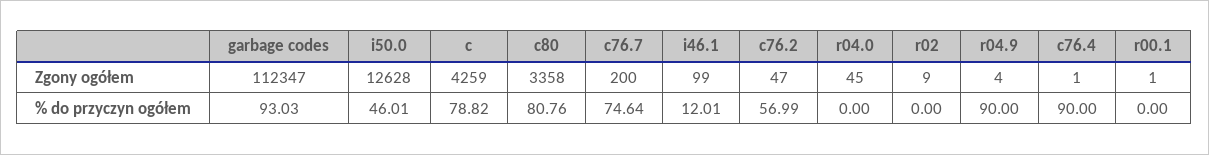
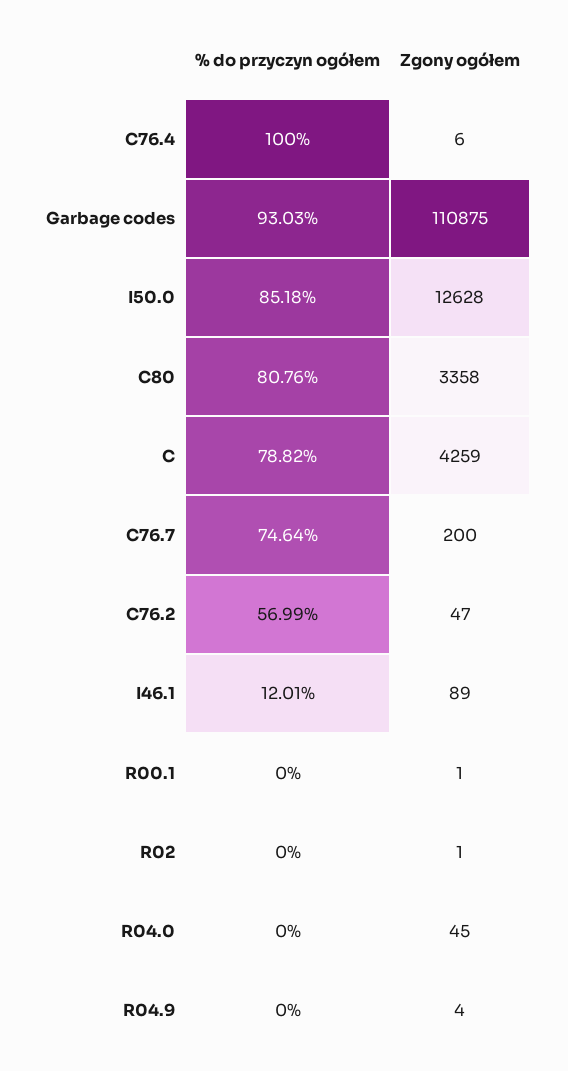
  {
    "garbage codes": {
-     "Zgony ogółem": 112347,
+     "Zgony ogółem": 110875,
      "% do przyczyn ogółem": 93.03
    },
    "i50.0": {
      "Zgony ogółem": 12628,
-     "% do przyczyn ogółem": 46.01
+     "% do przyczyn ogółem": 85.18
    },
    "c": {
      "Zgony ogółem": 4259,
      "% do przyczyn ogółem": 78.82
    },
    "c80": {
      "Zgony ogółem": 3358,
      "% do przyczyn ogółem": 80.76
    },
    "c76.7": {
      "Zgony ogółem": 200,
      "% do przyczyn ogółem": 74.64
    },
    "i46.1": {
-     "Zgony ogółem": 99,
+     "Zgony ogółem": 89,
      "% do przyczyn ogółem": 12.01
    },
    "c76.2": {
      "Zgony ogółem": 47,
      "% do przyczyn ogółem": 56.99
    },
    "r04.0": {
      "Zgony ogółem": 45,
      "% do przyczyn ogółem": 0
    },
    "r02": {
-     "Zgony ogółem": 9,
+     "Zgony ogółem": 1,
      "% do przyczyn ogółem": 0
    },
    "r04.9": {
      "Zgony ogółem": 4,
-     "% do przyczyn ogółem": 90
+     "% do przyczyn ogółem": 0
    },
    "c76.4": {
-     "Zgony ogółem": 1,
+     "Zgony ogółem": 6,
-     "% do przyczyn ogółem": 90
+     "% do przyczyn ogółem": 100
    },
    "r00.1": {
      "Zgony ogółem": 1,
      "% do przyczyn ogółem": 0
    }
  }

